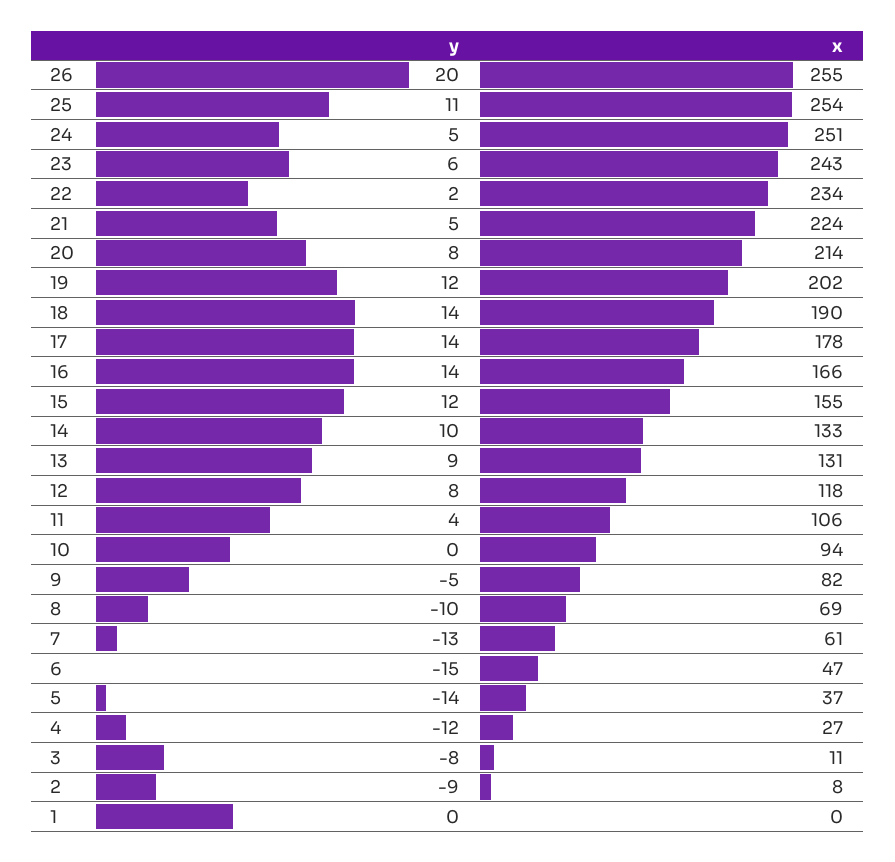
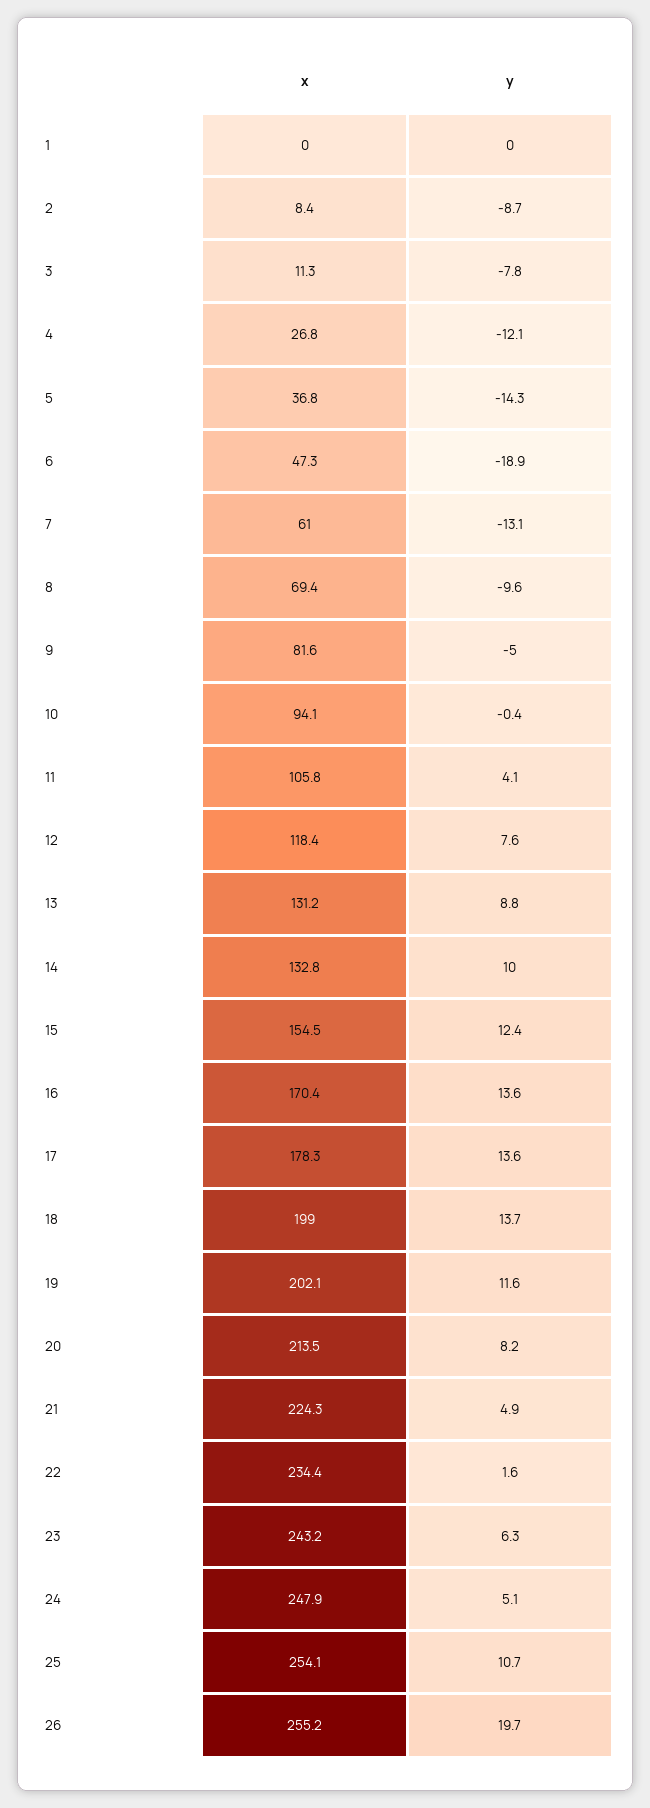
  {
    "y": {
      "26": 19.7,
      "25": 10.7,
      "24": 5.1,
      "23": 6.3,
      "22": 1.6,
      "21": 4.9,
      "20": 8.2,
      "19": 11.6,
      "18": 13.7,
      "17": 13.6,
      "16": 13.6,
      "15": 12.4,
      "14": 10,
      "13": 8.8,
      "12": 7.6,
      "11": 4.1,
      "10": -0.4,
      "9": -5,
      "8": -9.6,
      "7": -13.1,
-     "6": -15,
+     "6": -18.9,
      "5": -14.3,
      "4": -12.1,
      "3": -7.8,
      "2": -8.7,
      "1": 0
    },
    "x": {
      "26": 255.2,
      "25": 254.1,
-     "24": 251,
+     "24": 247.9,
      "23": 243.2,
      "22": 234.4,
      "21": 224.3,
      "20": 213.5,
      "19": 202.1,
-     "18": 190,
+     "18": 199,
      "17": 178.3,
-     "16": 166,
+     "16": 170.4,
      "15": 154.5,
      "14": 132.8,
      "13": 131.2,
      "12": 118.4,
      "11": 105.8,
      "10": 94.1,
      "9": 81.6,
      "8": 69.4,
      "7": 61,
      "6": 47.3,
      "5": 36.8,
      "4": 26.8,
      "3": 11.3,
      "2": 8.4,
      "1": 0
    }
  }

